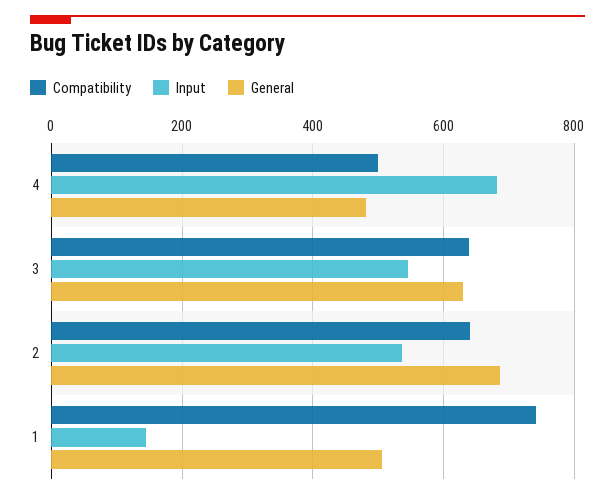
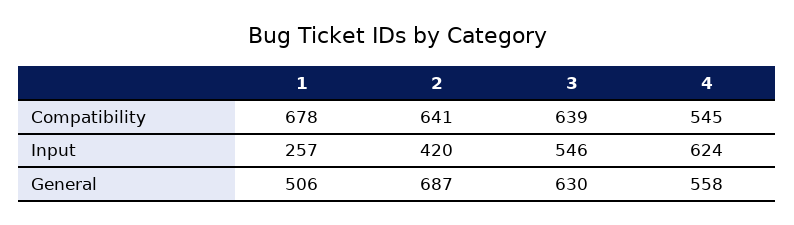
  {
    "Compatibility": {
-     "4": 500,
+     "4": 545,
      "3": 639,
      "2": 641,
-     "1": 740
+     "1": 678
    },
    "Input": {
-     "4": 680,
+     "4": 624,
      "3": 546,
-     "2": 540,
+     "2": 420,
-     "1": 140
+     "1": 257
    },
    "General": {
-     "4": 480,
+     "4": 558,
      "3": 630,
      "2": 687,
      "1": 506
    }
  }

